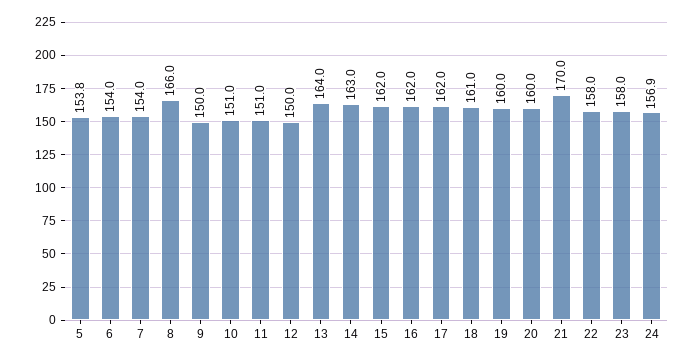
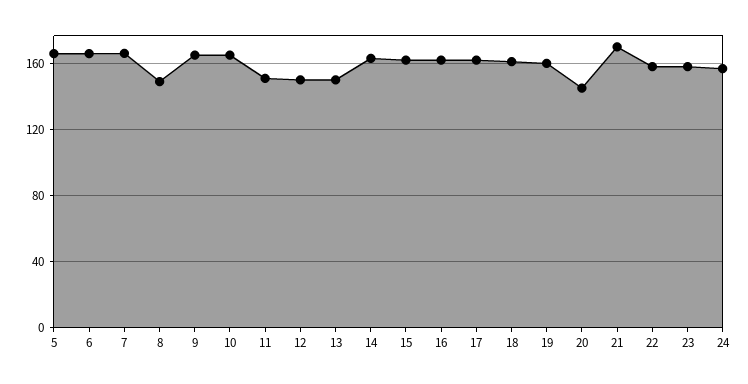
  {
-   "5": 153.8,
+   "5": 165,
-   "6": 154,
+   "6": 165,
-   "7": 154,
+   "7": 165,
-   "8": 166,
+   "8": 150,
-   "9": 150,
+   "9": 165,
-   "10": 151,
+   "10": 165,
    "11": 151,
    "12": 150,
-   "13": 164,
+   "13": 150,
    "14": 163,
    "15": 162,
    "16": 162,
    "17": 162,
    "18": 161,
    "19": 160,
-   "20": 160,
+   "20": 145,
    "21": 170,
    "22": 158,
    "23": 158,
    "24": 156.9
  }

